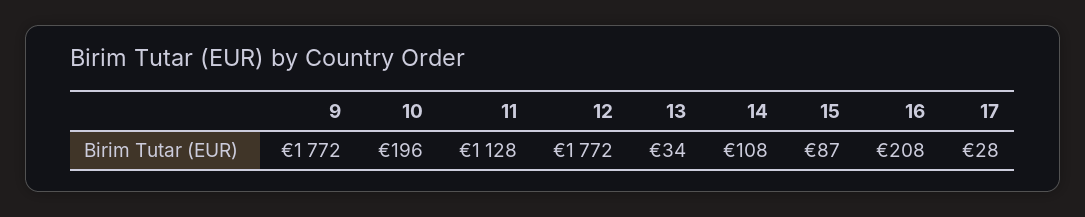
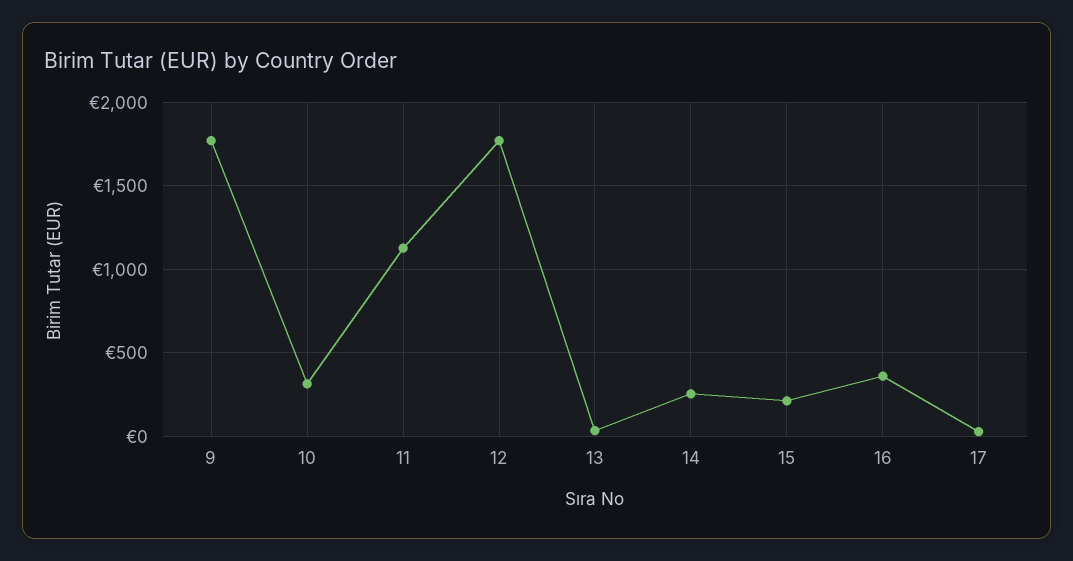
  {
    "9": 1772,
-   "10": 196,
+   "10": 300,
    "11": 1128,
    "12": 1772,
    "13": 34,
-   "14": 108,
+   "14": 250,
-   "15": 87,
+   "15": 200,
-   "16": 208,
+   "16": 350,
    "17": 28
  }

